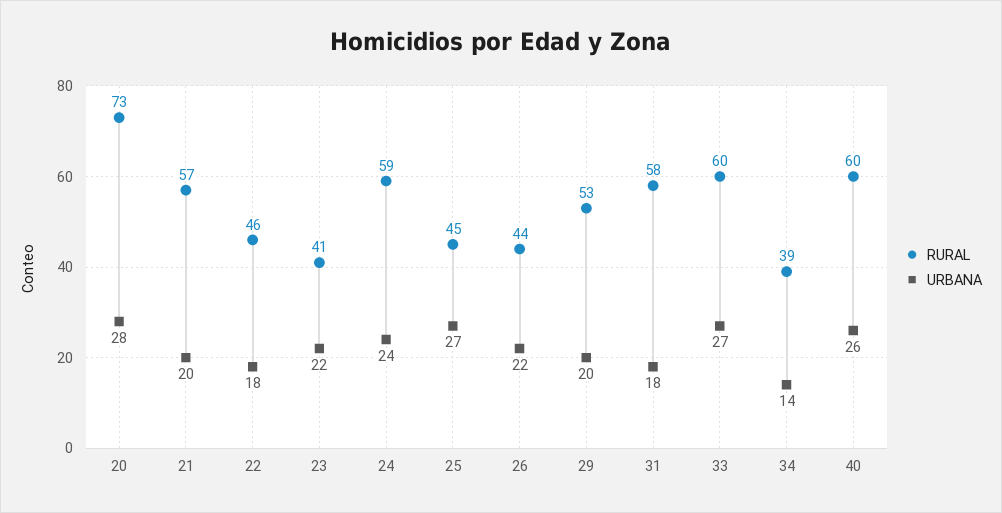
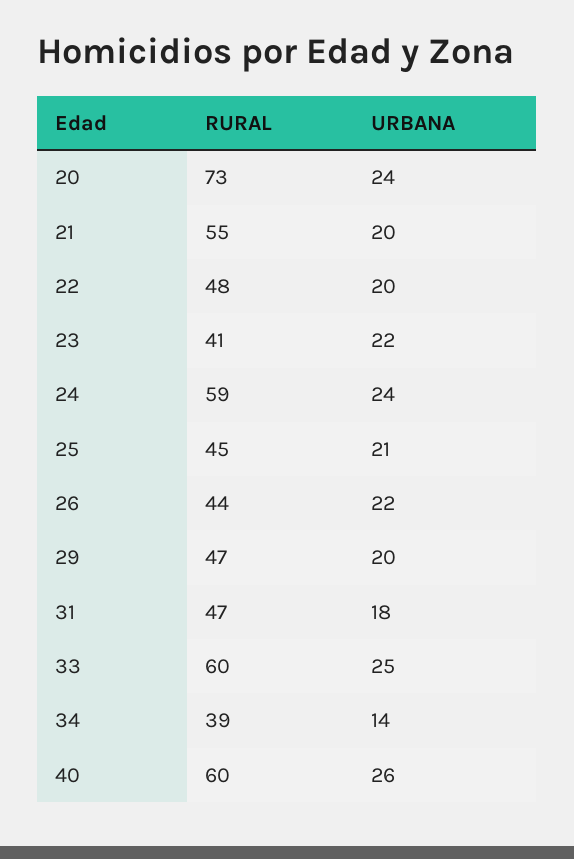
  {
    "RURAL": {
      "20": 73,
-     "21": 57,
+     "21": 55,
-     "22": 46,
+     "22": 48,
      "23": 41,
      "24": 59,
      "25": 45,
      "26": 44,
-     "29": 53,
+     "29": 47,
-     "31": 58,
+     "31": 47,
      "33": 60,
      "34": 39,
      "40": 60
    },
    "URBANA": {
-     "20": 28,
+     "20": 24,
      "21": 20,
-     "22": 18,
+     "22": 20,
      "23": 22,
      "24": 24,
-     "25": 27,
+     "25": 21,
      "26": 22,
      "29": 20,
      "31": 18,
-     "33": 27,
+     "33": 25,
      "34": 14,
      "40": 26
    }
  }

